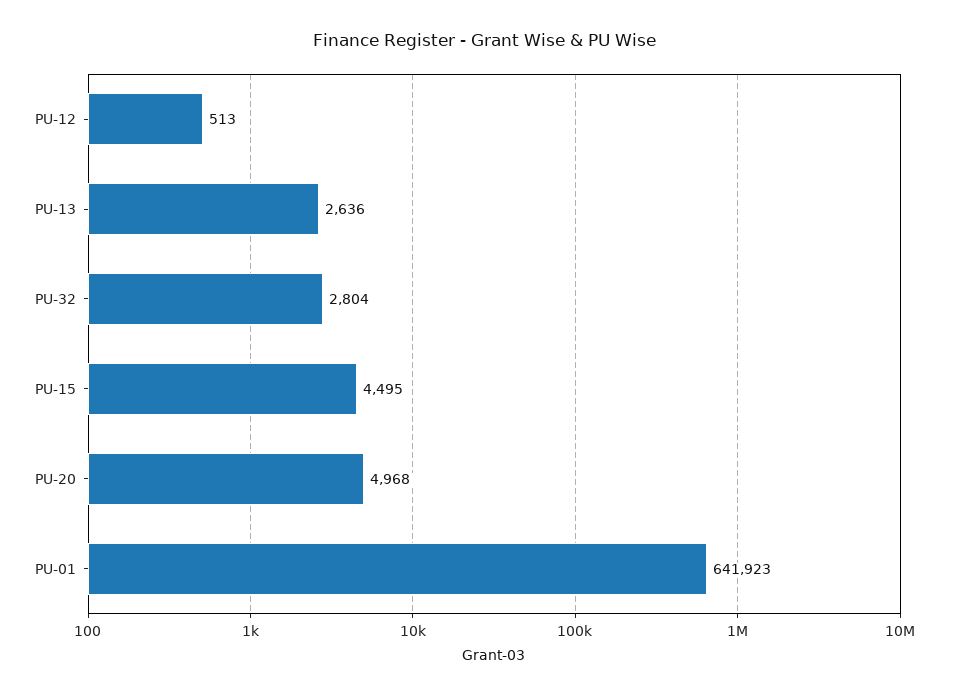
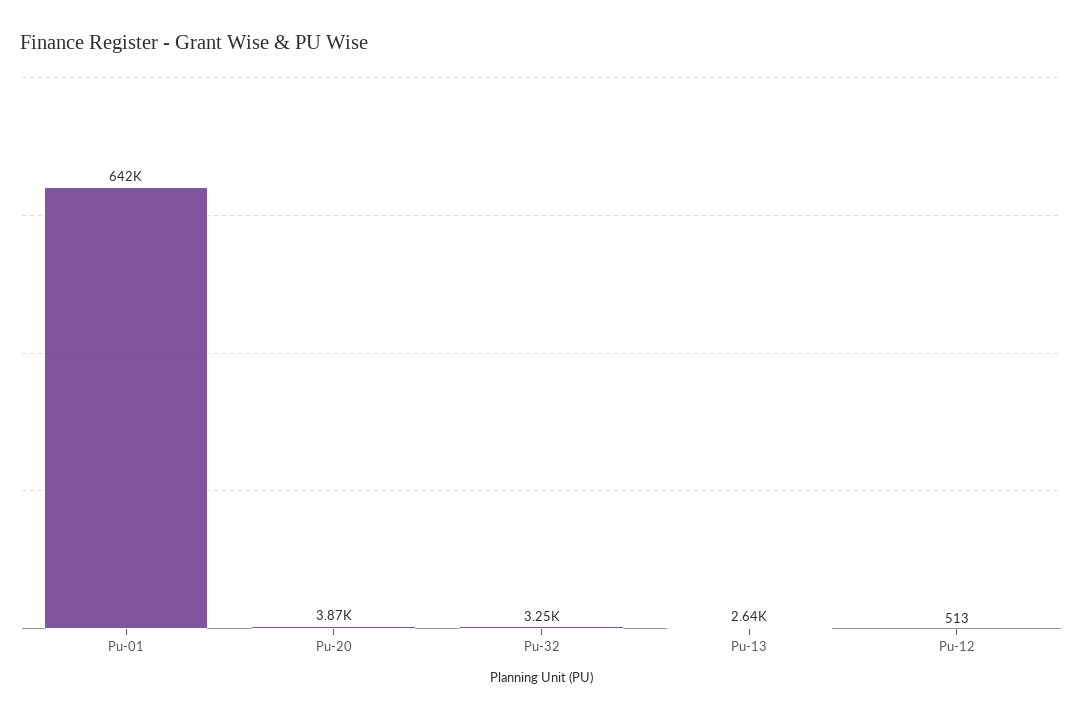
  {
    "PU-12": 513,
    "PU-13": 2636,
-   "PU-32": 2804,
+   "PU-32": 3250,
-   "PU-15": 4495,
-   "PU-20": 4968,
+   "PU-20": 3870,
    "PU-01": 641923
  }

